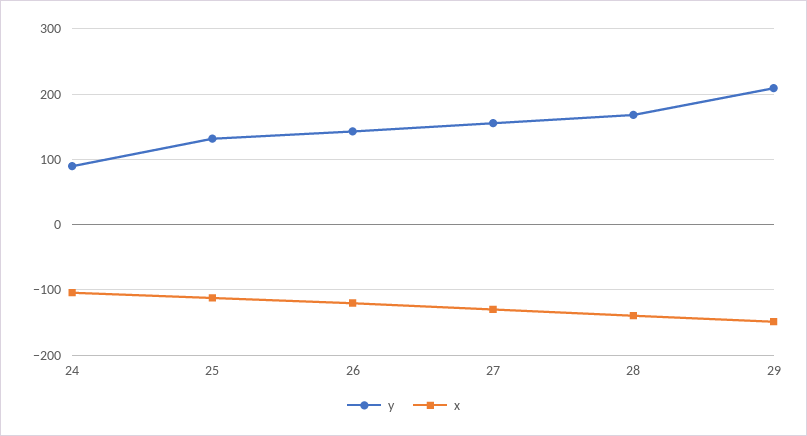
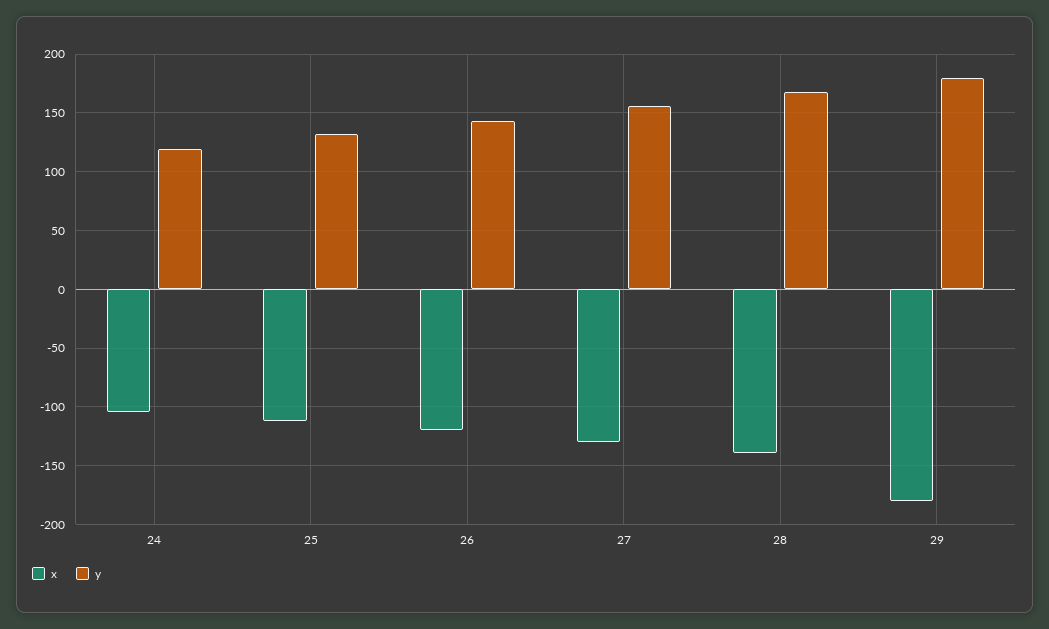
  {
    "y": {
-     "24": 90,
+     "24": 120,
      "25": 130,
      "26": 140,
      "27": 160,
      "28": 170,
-     "29": 210
+     "29": 180
    },
    "x": {
      "24": -100,
      "25": -110,
      "26": -120,
      "27": -130,
      "28": -140,
-     "29": -150
+     "29": -180
    }
  }

